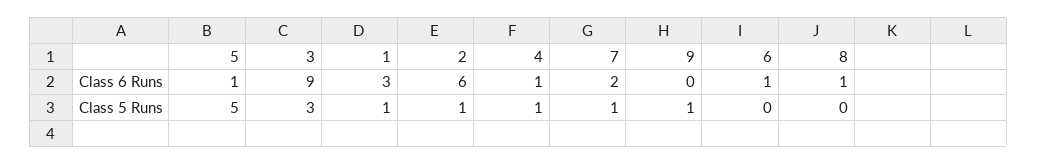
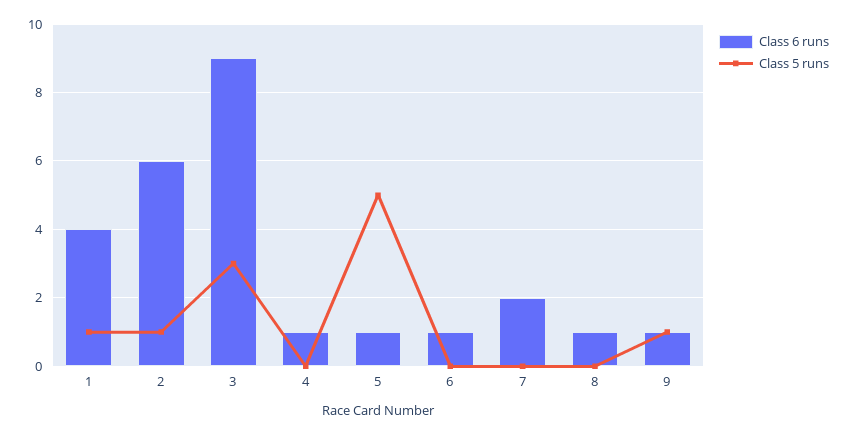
  {
    "Class 6 Runs": {
      "5": 1,
      "3": 9,
-     "1": 3,
+     "1": 4,
      "2": 6,
      "4": 1,
      "7": 2,
-     "9": 0,
+     "9": 1,
      "6": 1,
      "8": 1
    },
    "Class 5 Runs": {
      "5": 5,
      "3": 3,
      "1": 1,
      "2": 1,
-     "4": 1,
+     "4": 0,
-     "7": 1,
+     "7": 0,
      "9": 1,
      "6": 0,
      "8": 0
    }
  }

